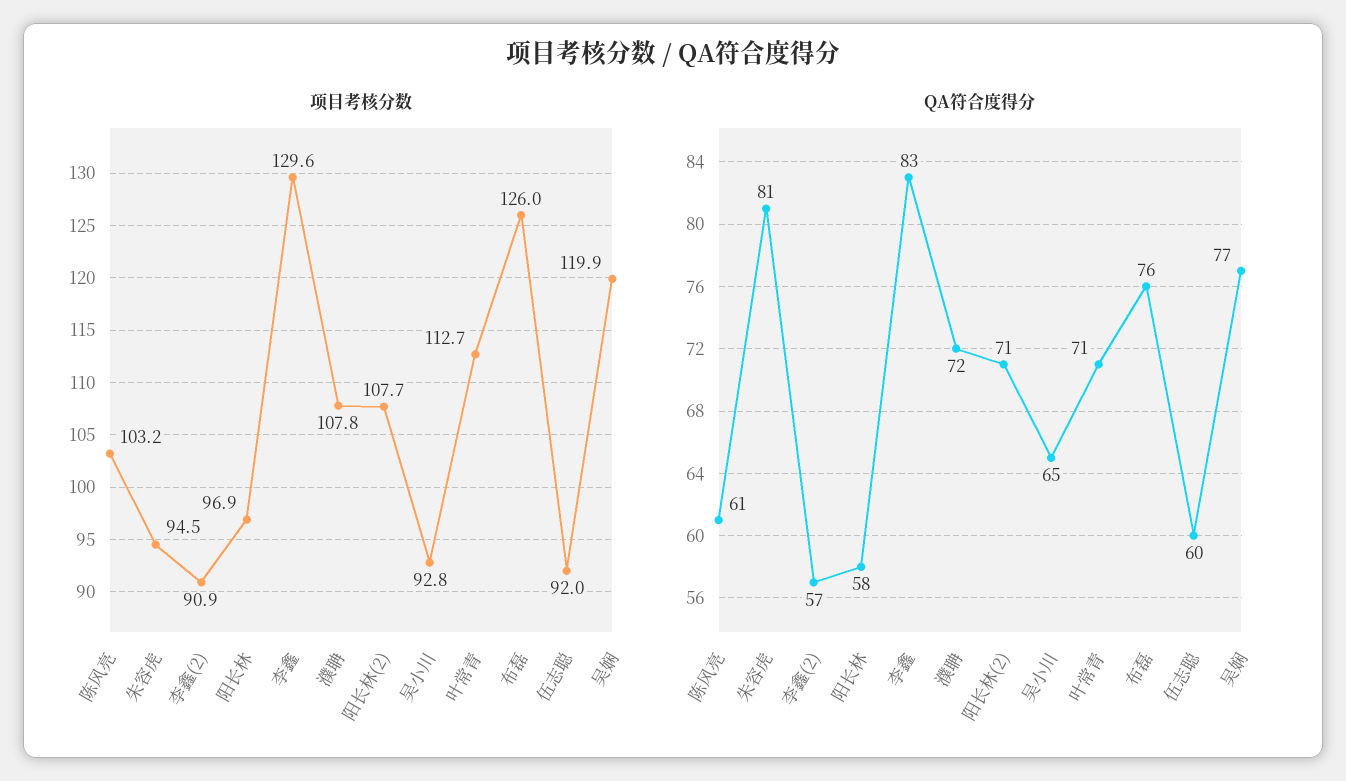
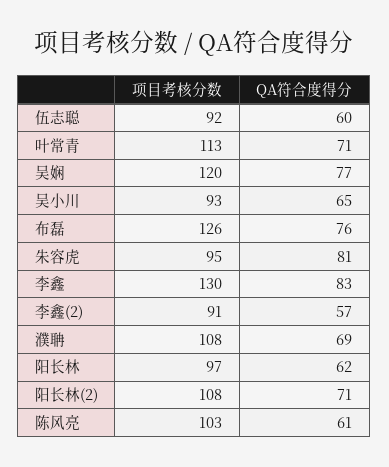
  {
    "项目考核分数": {
      "陈风亮": 103.2,
      "朱容虎": 94.5,
      "李鑫(2)": 90.9,
      "阳长林": 96.9,
      "李鑫": 129.6,
      "濮聃": 107.8,
      "阳长林(2)": 107.7,
      "吴小川": 92.8,
      "叶常青": 112.7,
      "布磊": 126,
      "伍志聪": 92,
      "吴娴": 119.9
    },
    "QA符合度得分": {
      "陈风亮": 61,
      "朱容虎": 81,
      "李鑫(2)": 57,
-     "阳长林": 58,
+     "阳长林": 62,
      "李鑫": 83,
-     "濮聃": 72,
+     "濮聃": 69,
      "阳长林(2)": 71,
      "吴小川": 65,
      "叶常青": 71,
      "布磊": 76,
      "伍志聪": 60,
      "吴娴": 77
    }
  }

